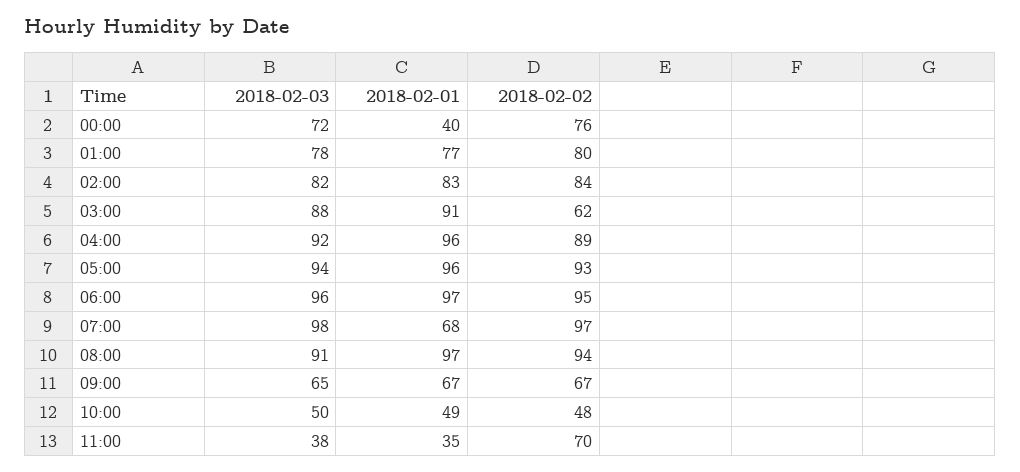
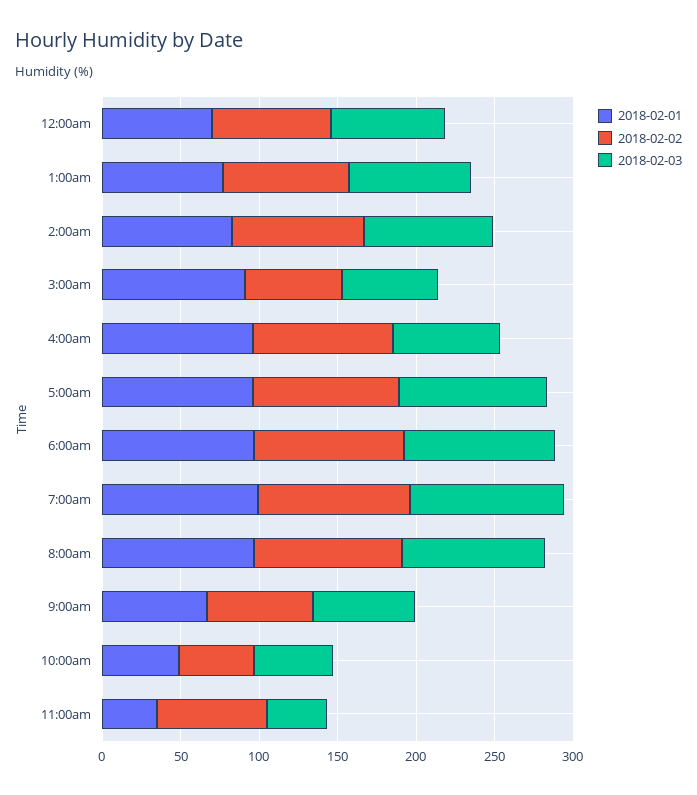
  {
    "2018-02-03": {
      "00:00": 72,
      "01:00": 78,
      "02:00": 82,
-     "03:00": 88,
+     "03:00": 60,
-     "04:00": 92,
+     "04:00": 70,
      "05:00": 94,
      "06:00": 96,
      "07:00": 98,
      "08:00": 91,
      "09:00": 65,
      "10:00": 50,
      "11:00": 38
    },
    "2018-02-01": {
-     "00:00": 40,
+     "00:00": 70,
      "01:00": 77,
      "02:00": 83,
      "03:00": 91,
      "04:00": 96,
      "05:00": 96,
      "06:00": 97,
-     "07:00": 68,
+     "07:00": 100,
      "08:00": 97,
      "09:00": 67,
      "10:00": 49,
      "11:00": 35
    },
    "2018-02-02": {
      "00:00": 76,
      "01:00": 80,
      "02:00": 84,
      "03:00": 62,
      "04:00": 89,
      "05:00": 93,
      "06:00": 95,
      "07:00": 97,
      "08:00": 94,
      "09:00": 67,
      "10:00": 48,
      "11:00": 70
    }
  }

